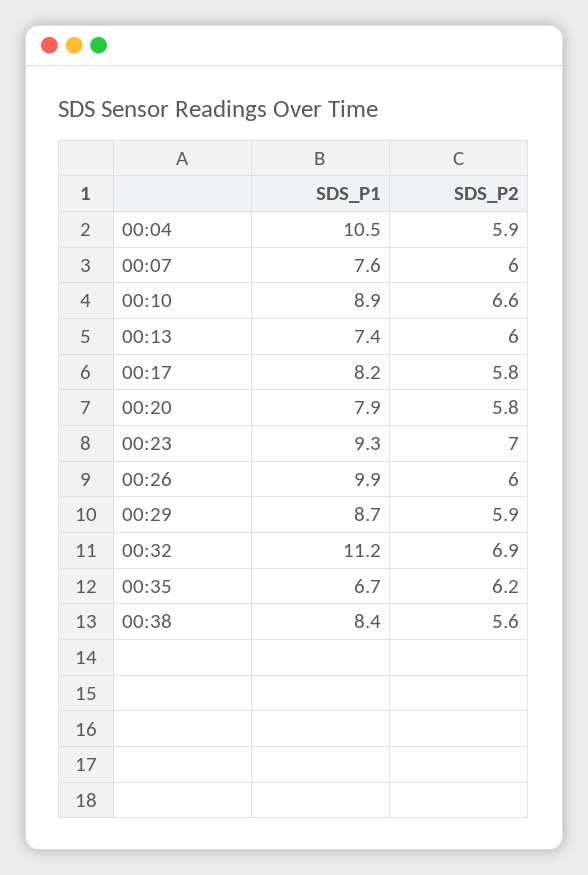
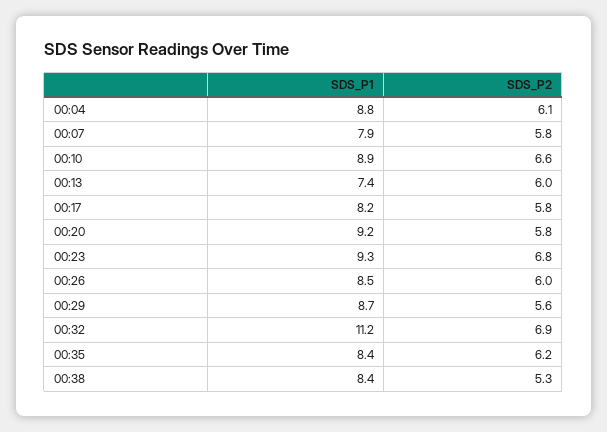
  {
    "SDS_P1": {
-     "00:04": 10.5,
+     "00:04": 8.8,
-     "00:07": 7.6,
+     "00:07": 7.9,
      "00:10": 8.9,
      "00:13": 7.4,
      "00:17": 8.2,
-     "00:20": 7.9,
+     "00:20": 9.2,
      "00:23": 9.3,
-     "00:26": 9.9,
+     "00:26": 8.5,
      "00:29": 8.7,
      "00:32": 11.2,
-     "00:35": 6.7,
+     "00:35": 8.4,
      "00:38": 8.4
    },
    "SDS_P2": {
-     "00:04": 5.9,
+     "00:04": 6.1,
-     "00:07": 6,
+     "00:07": 5.8,
      "00:10": 6.6,
      "00:13": 6,
      "00:17": 5.8,
      "00:20": 5.8,
-     "00:23": 7,
+     "00:23": 6.8,
      "00:26": 6,
-     "00:29": 5.9,
+     "00:29": 5.6,
      "00:32": 6.9,
      "00:35": 6.2,
-     "00:38": 5.6
+     "00:38": 5.3
    }
  }

